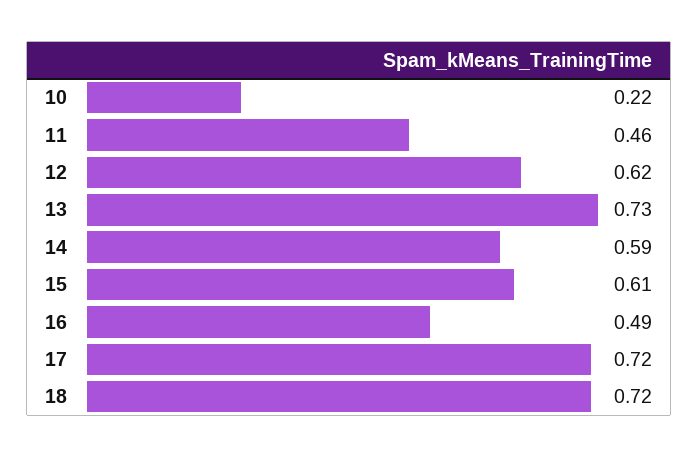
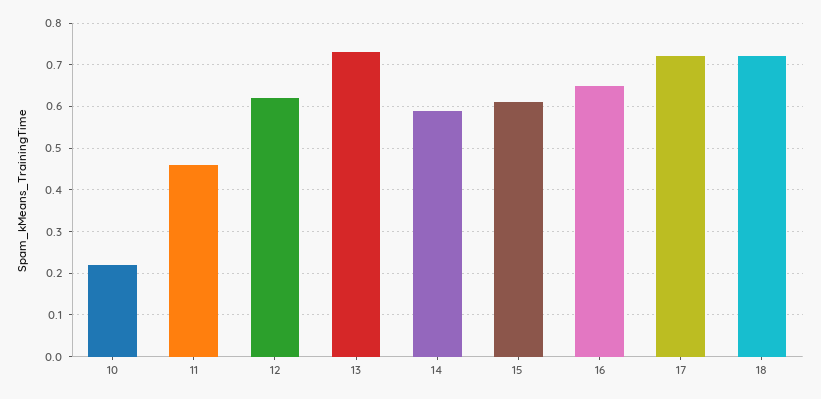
  {
    "10": 0.22,
    "11": 0.46,
    "12": 0.62,
    "13": 0.73,
    "14": 0.59,
    "15": 0.61,
-   "16": 0.49,
+   "16": 0.65,
    "17": 0.72,
    "18": 0.72
  }

